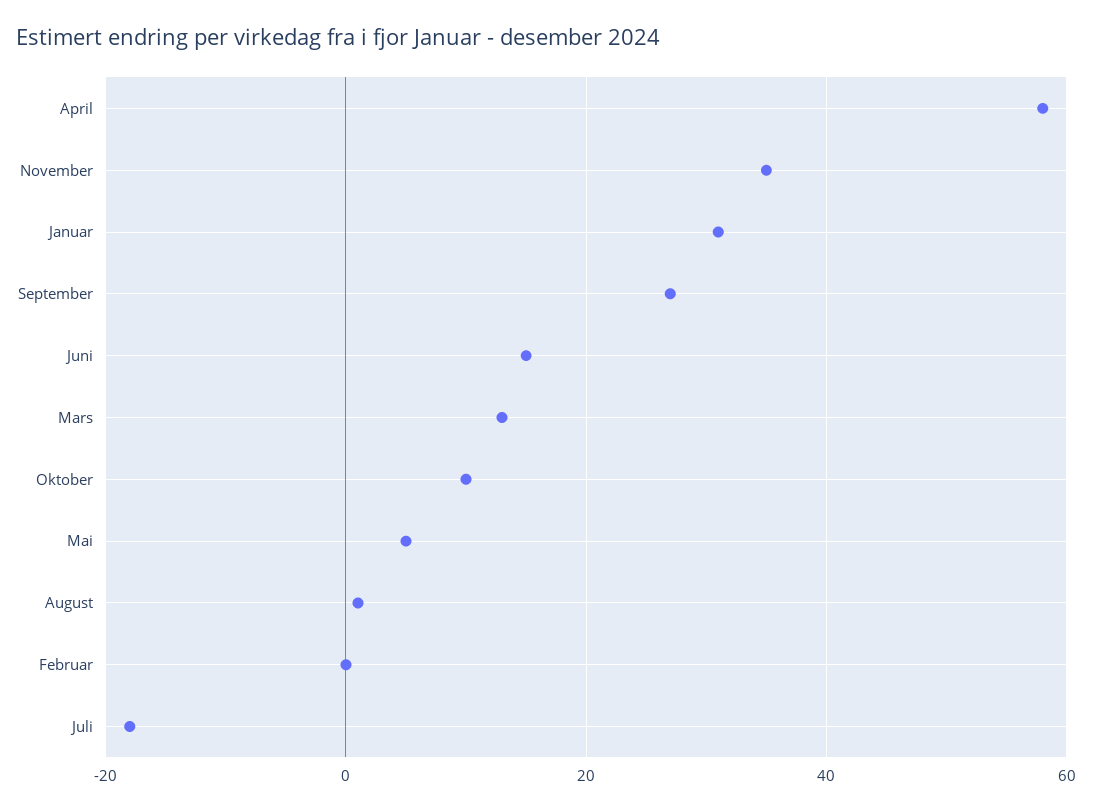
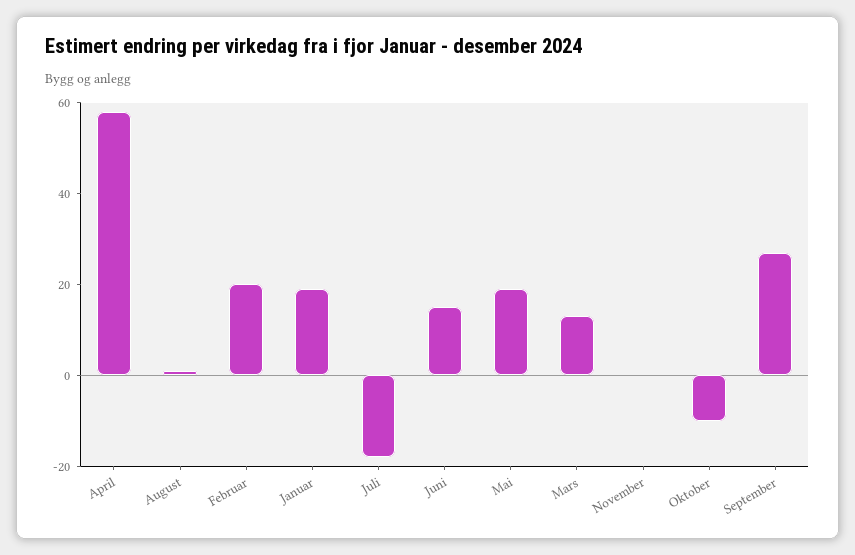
  {
    "April": 60,
-   "November": 35,
+   "November": 0,
-   "Januar": 30,
+   "Januar": 20,
    "September": 25,
    "Juni": 15,
    "Mars": 15,
-   "Oktober": 10,
+   "Oktober": -10,
-   "Mai": 5,
+   "Mai": 20,
    "August": 0,
-   "Februar": 0,
+   "Februar": 20,
    "Juli": -20
  }

